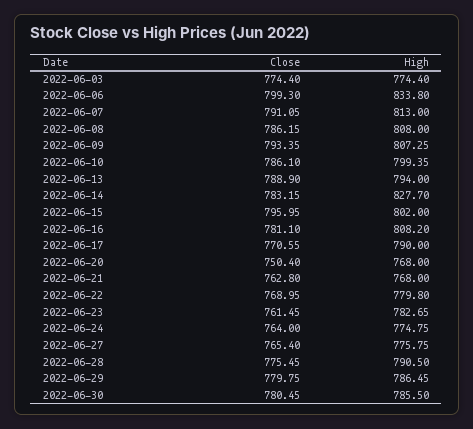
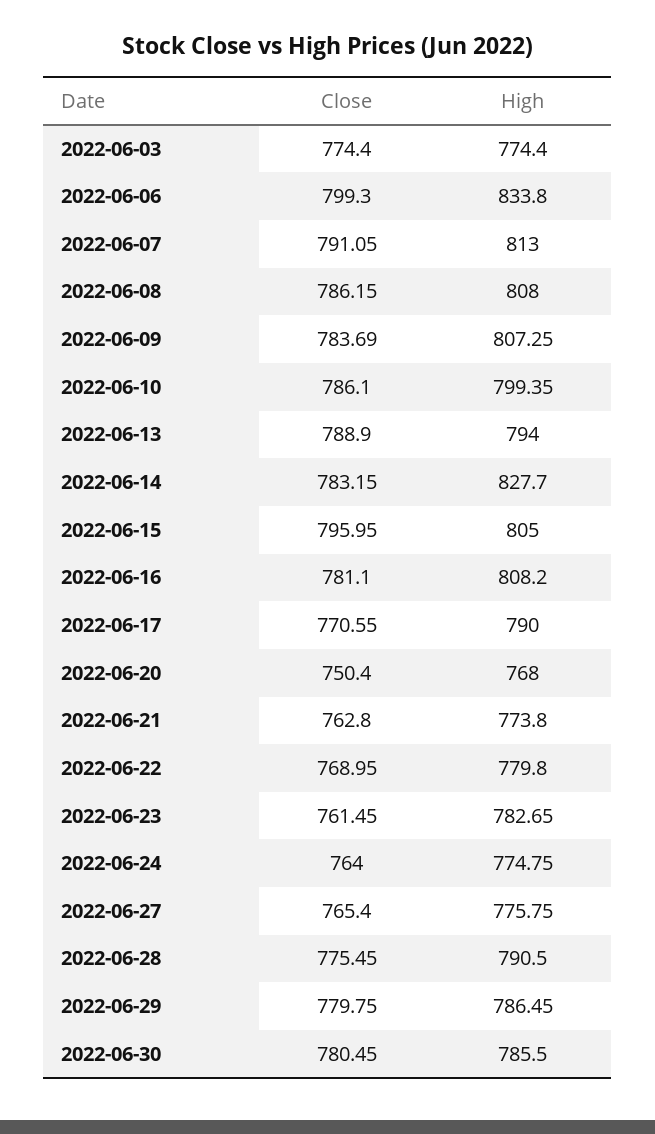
  {
    "Close": {
      "2022-06-03": 774.4,
      "2022-06-06": 799.3,
      "2022-06-07": 791.05,
      "2022-06-08": 786.15,
-     "2022-06-09": 793.35,
+     "2022-06-09": 783.69,
      "2022-06-10": 786.1,
      "2022-06-13": 788.9,
      "2022-06-14": 783.15,
      "2022-06-15": 795.95,
      "2022-06-16": 781.1,
      "2022-06-17": 770.55,
      "2022-06-20": 750.4,
      "2022-06-21": 762.8,
      "2022-06-22": 768.95,
      "2022-06-23": 761.45,
      "2022-06-24": 764,
      "2022-06-27": 765.4,
      "2022-06-28": 775.45,
      "2022-06-29": 779.75,
      "2022-06-30": 780.45
    },
    "High": {
      "2022-06-03": 774.4,
      "2022-06-06": 833.8,
      "2022-06-07": 813,
      "2022-06-08": 808,
      "2022-06-09": 807.25,
      "2022-06-10": 799.35,
      "2022-06-13": 794,
      "2022-06-14": 827.7,
-     "2022-06-15": 802,
+     "2022-06-15": 805,
      "2022-06-16": 808.2,
      "2022-06-17": 790,
      "2022-06-20": 768,
-     "2022-06-21": 768,
+     "2022-06-21": 773.8,
      "2022-06-22": 779.8,
      "2022-06-23": 782.65,
      "2022-06-24": 774.75,
      "2022-06-27": 775.75,
      "2022-06-28": 790.5,
      "2022-06-29": 786.45,
      "2022-06-30": 785.5
    }
  }

